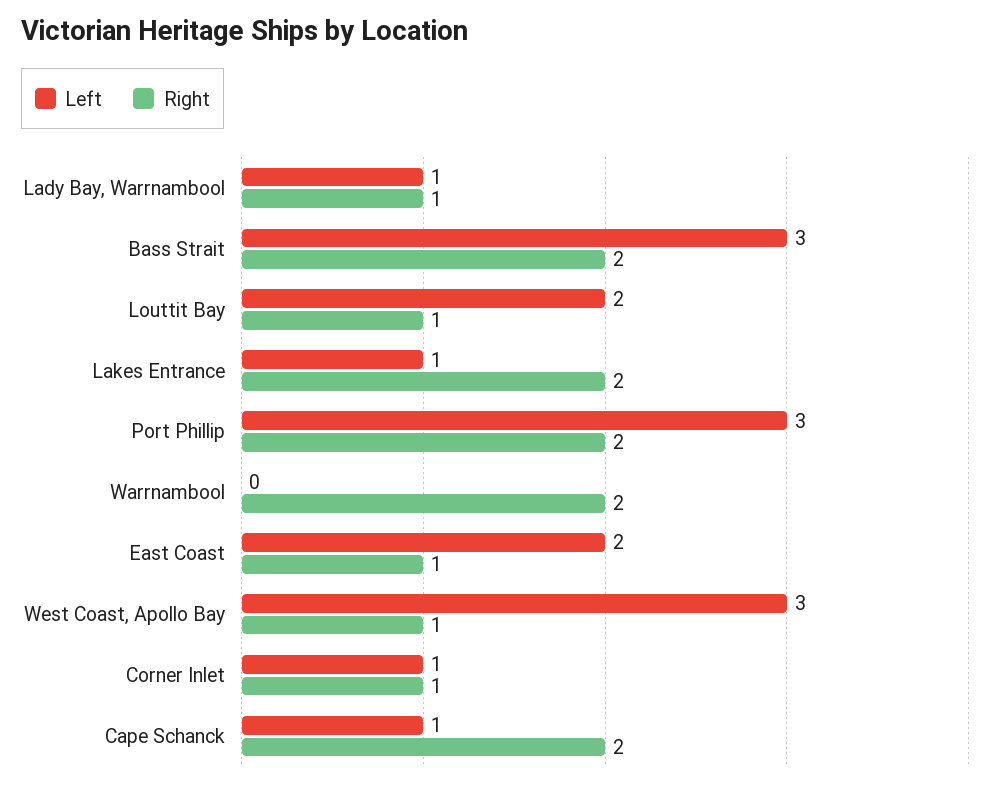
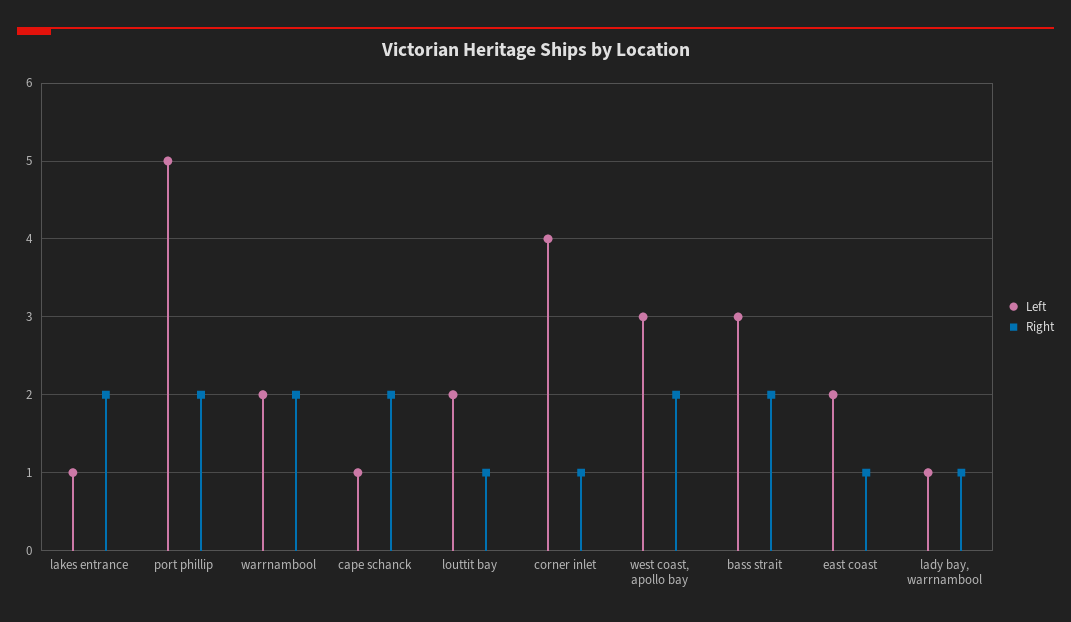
  {
    "Left": {
      "Lady Bay, Warrnambool": 1,
      "Bass Strait": 3,
      "Louttit Bay": 2,
      "Lakes Entrance": 1,
-     "Port Phillip": 3,
+     "Port Phillip": 5,
-     "Warrnambool": 0,
+     "Warrnambool": 2,
      "East Coast": 2,
      "West Coast, Apollo Bay": 3,
-     "Corner Inlet": 1,
+     "Corner Inlet": 4,
      "Cape Schanck": 1
    },
    "Right": {
      "Lady Bay, Warrnambool": 1,
      "Bass Strait": 2,
      "Louttit Bay": 1,
      "Lakes Entrance": 2,
      "Port Phillip": 2,
      "Warrnambool": 2,
      "East Coast": 1,
-     "West Coast, Apollo Bay": 1,
+     "West Coast, Apollo Bay": 2,
      "Corner Inlet": 1,
      "Cape Schanck": 2
    }
  }

